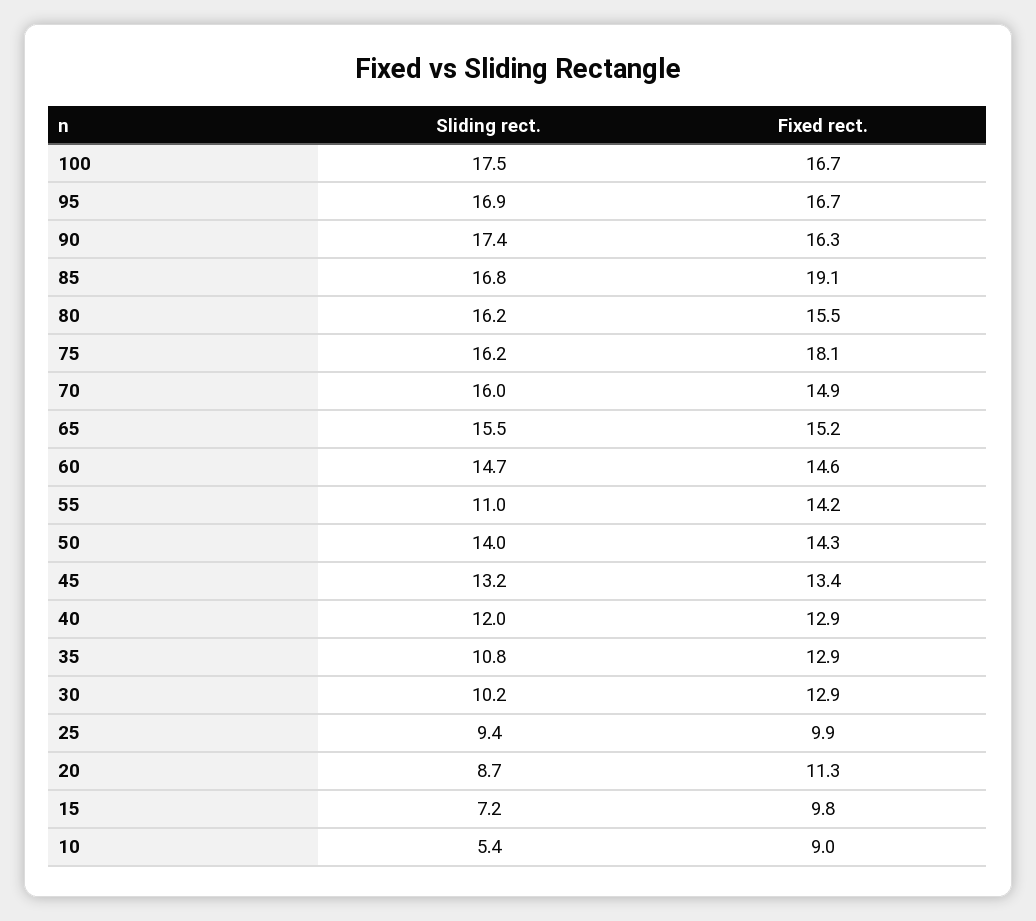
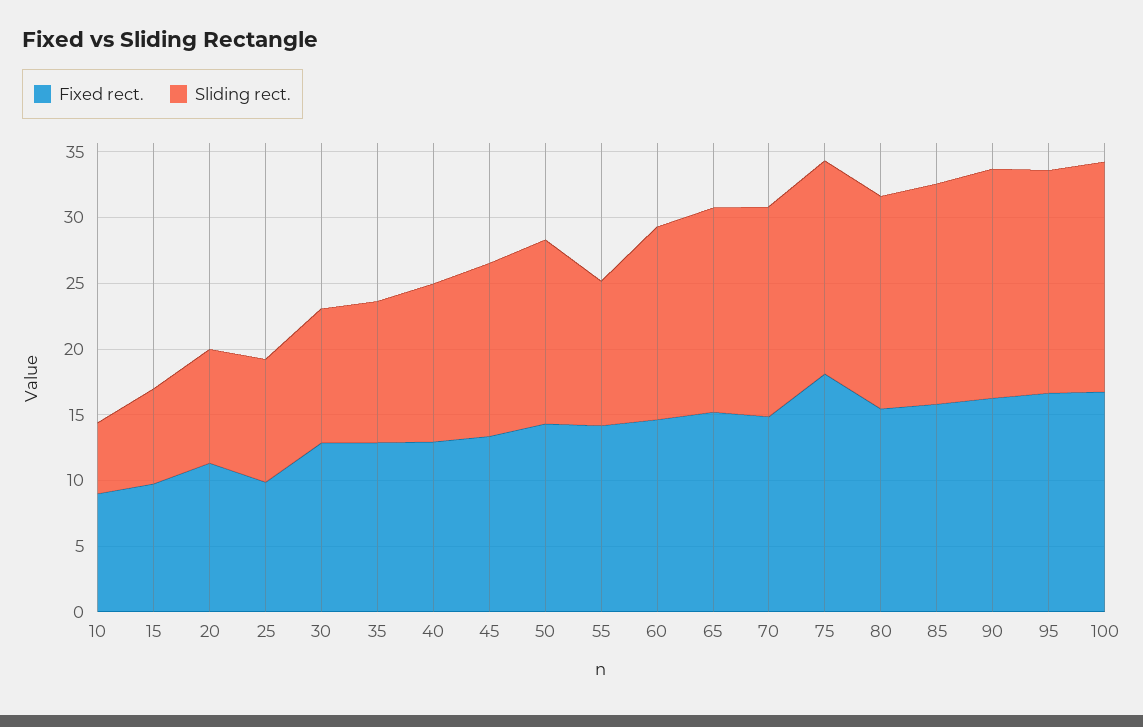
  {
    "Sliding rect.": {
      "100": 17.5,
      "95": 16.9,
      "90": 17.4,
      "85": 16.8,
      "80": 16.2,
      "75": 16.2,
      "70": 16,
      "65": 15.5,
      "60": 14.7,
      "55": 11,
      "50": 14,
      "45": 13.2,
      "40": 12,
      "35": 10.8,
      "30": 10.2,
      "25": 9.4,
      "20": 8.7,
      "15": 7.2,
      "10": 5.4
    },
    "Fixed rect.": {
      "100": 16.7,
      "95": 16.7,
      "90": 16.3,
-     "85": 19.1,
+     "85": 16,
      "80": 15.5,
      "75": 18.1,
      "70": 14.9,
      "65": 15.2,
      "60": 14.6,
      "55": 14.2,
      "50": 14.3,
      "45": 13.4,
      "40": 12.9,
      "35": 12.9,
      "30": 12.9,
      "25": 9.9,
      "20": 11.3,
      "15": 9.8,
      "10": 9
    }
  }

